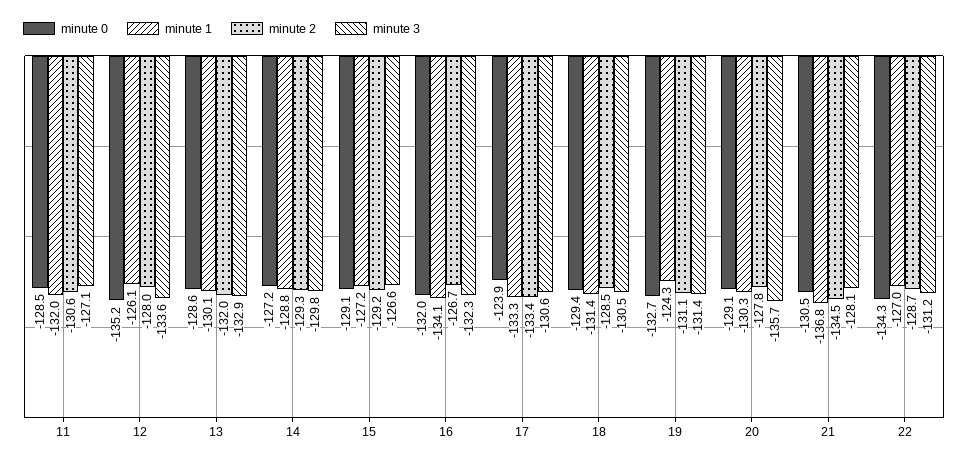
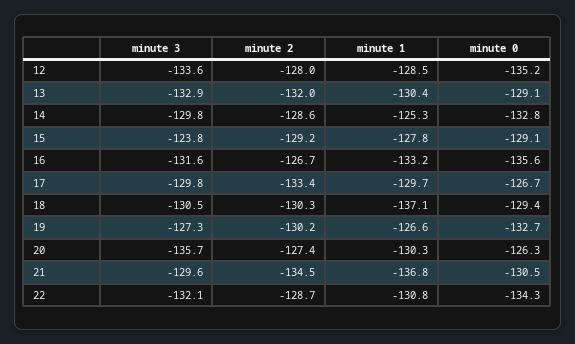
  {
    "minute 0": {
-     "11": -128.5,
      "12": -135.2,
-     "13": -128.6,
+     "13": -129.1,
-     "14": -127.2,
+     "14": -132.8,
      "15": -129.1,
-     "16": -132,
+     "16": -135.6,
-     "17": -123.9,
+     "17": -126.7,
      "18": -129.4,
      "19": -132.7,
-     "20": -129.1,
+     "20": -126.3,
      "21": -130.5,
      "22": -134.3
    },
    "minute 1": {
-     "11": -132,
-     "12": -126.1,
+     "12": -128.5,
-     "13": -130.1,
+     "13": -130.4,
-     "14": -128.8,
+     "14": -125.3,
-     "15": -127.2,
+     "15": -127.8,
-     "16": -134.1,
+     "16": -133.2,
-     "17": -133.3,
+     "17": -129.7,
-     "18": -131.4,
+     "18": -137.1,
-     "19": -124.3,
+     "19": -126.6,
      "20": -130.3,
      "21": -136.8,
-     "22": -127
+     "22": -130.8
    },
    "minute 2": {
-     "11": -130.6,
      "12": -128,
      "13": -132,
-     "14": -129.3,
+     "14": -128.6,
      "15": -129.2,
      "16": -126.7,
      "17": -133.4,
-     "18": -128.5,
+     "18": -130.3,
-     "19": -131.1,
+     "19": -130.2,
-     "20": -127.8,
+     "20": -127.4,
      "21": -134.5,
      "22": -128.7
    },
    "minute 3": {
-     "11": -127.1,
      "12": -133.6,
      "13": -132.9,
      "14": -129.8,
-     "15": -126.6,
+     "15": -123.8,
-     "16": -132.3,
+     "16": -131.6,
-     "17": -130.6,
+     "17": -129.8,
      "18": -130.5,
-     "19": -131.4,
+     "19": -127.3,
      "20": -135.7,
-     "21": -128.1,
+     "21": -129.6,
-     "22": -131.2
+     "22": -132.1
    }
  }

